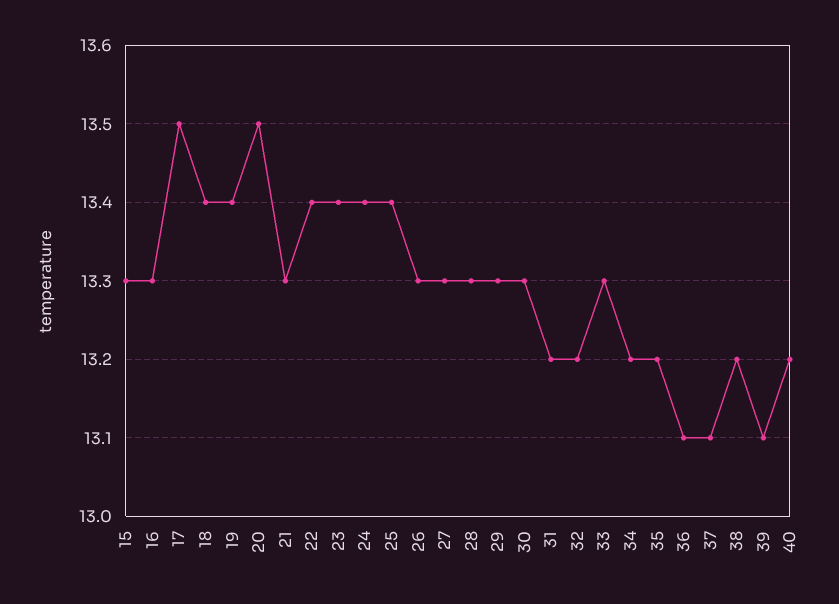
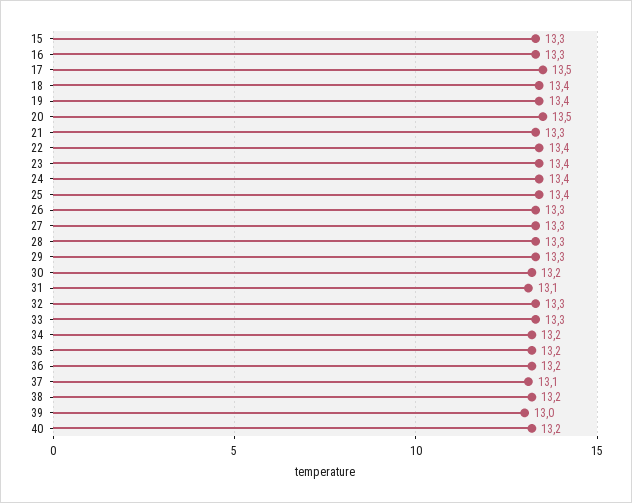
  {
    "15": 13.3,
    "16": 13.3,
    "17": 13.5,
    "18": 13.4,
    "19": 13.4,
    "20": 13.5,
    "21": 13.3,
    "22": 13.4,
    "23": 13.4,
    "24": 13.4,
    "25": 13.4,
    "26": 13.3,
    "27": 13.3,
    "28": 13.3,
    "29": 13.3,
-   "30": 13.3,
+   "30": 13.2,
-   "31": 13.2,
+   "31": 13.1,
-   "32": 13.2,
+   "32": 13.3,
    "33": 13.3,
    "34": 13.2,
    "35": 13.2,
-   "36": 13.1,
+   "36": 13.2,
    "37": 13.1,
    "38": 13.2,
-   "39": 13.1,
+   "39": 13,
    "40": 13.2
  }

